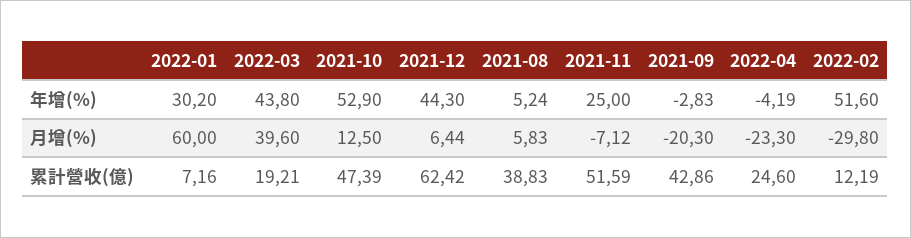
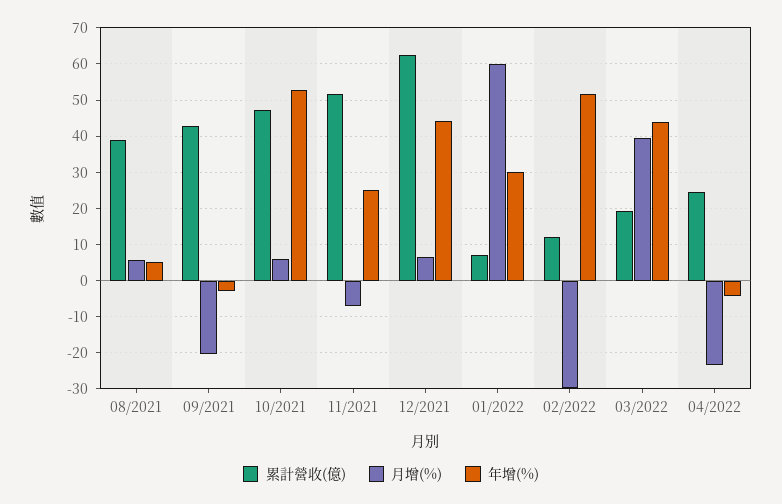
  {
    "年增(%)": {
      "2022-01": 30.2,
      "2022-03": 43.8,
      "2021-10": 52.9,
      "2021-12": 44.3,
      "2021-08": 5.24,
      "2021-11": 25,
      "2021-09": -2.83,
      "2022-04": -4.19,
      "2022-02": 51.6
    },
    "月增(%)": {
      "2022-01": 60,
      "2022-03": 39.6,
-     "2021-10": 12.5,
+     "2021-10": 6,
      "2021-12": 6.44,
      "2021-08": 5.83,
      "2021-11": -7.12,
      "2021-09": -20.3,
      "2022-04": -23.3,
      "2022-02": -29.8
    },
    "累計營收(億)": {
      "2022-01": 7.16,
      "2022-03": 19.21,
      "2021-10": 47.39,
      "2021-12": 62.42,
      "2021-08": 38.83,
      "2021-11": 51.59,
      "2021-09": 42.86,
      "2022-04": 24.6,
      "2022-02": 12.19
    }
  }

